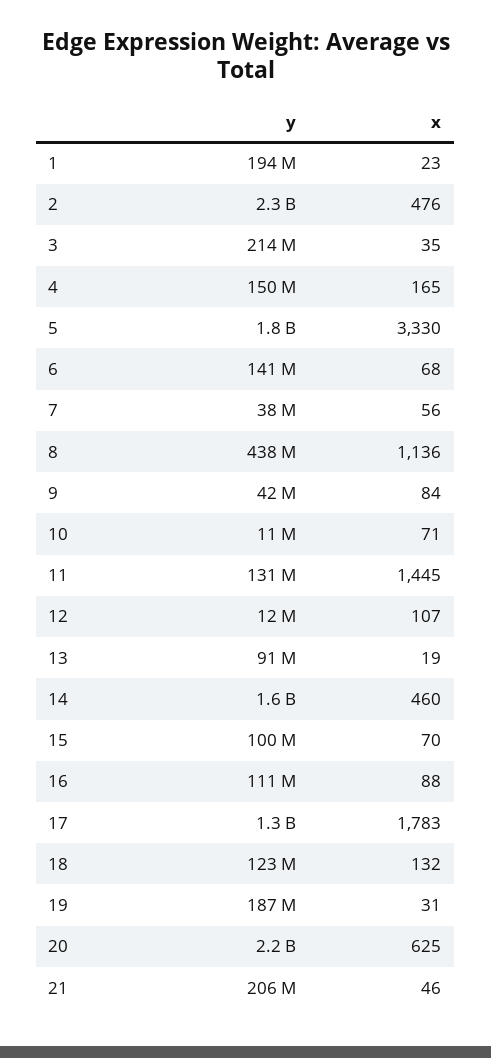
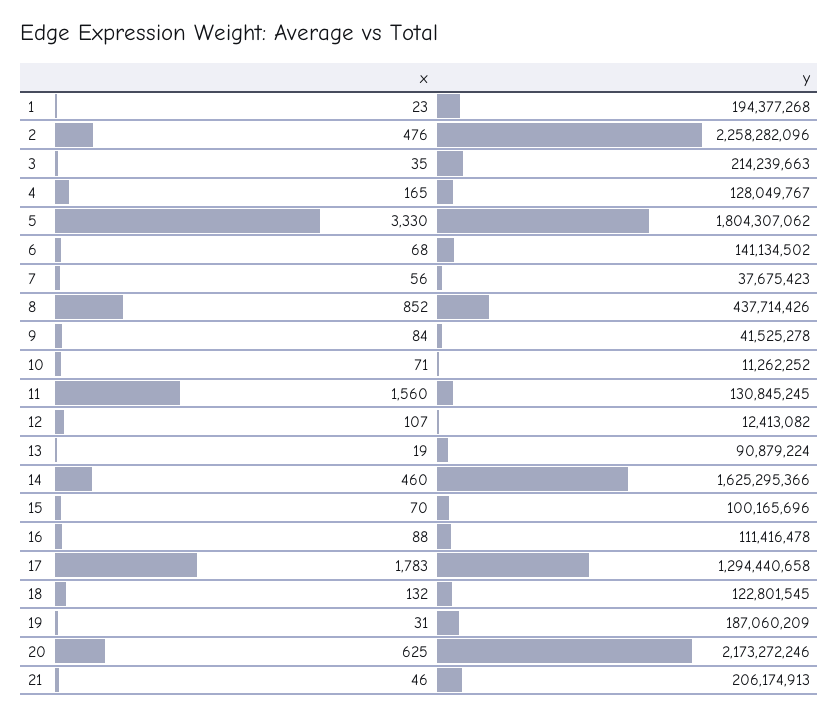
  {
    "y": {
      "1": 194377268,
      "2": 2258282096,
      "3": 214239663,
-     "4": 150000000,
+     "4": 128049767,
      "5": 1804307062,
      "6": 141134502,
      "7": 37675423,
      "8": 437714426,
      "9": 41525278,
      "10": 11262252,
      "11": 130845245,
      "12": 12413082,
      "13": 90879224,
      "14": 1625295366,
      "15": 100165696,
      "16": 111416478,
      "17": 1294440658,
      "18": 122801545,
      "19": 187060209,
      "20": 2173272246,
      "21": 206174913
    },
    "x": {
      "1": 23,
      "2": 476,
      "3": 35,
      "4": 165,
      "5": 3330,
      "6": 68,
      "7": 56,
-     "8": 1136,
+     "8": 852,
      "9": 84,
      "10": 71,
-     "11": 1445,
+     "11": 1560,
      "12": 107,
      "13": 19,
      "14": 460,
      "15": 70,
      "16": 88,
      "17": 1783,
      "18": 132,
      "19": 31,
      "20": 625,
      "21": 46
    }
  }

